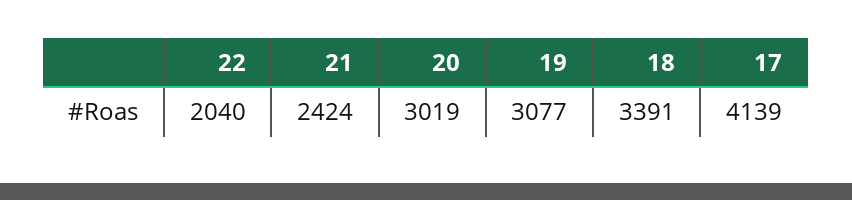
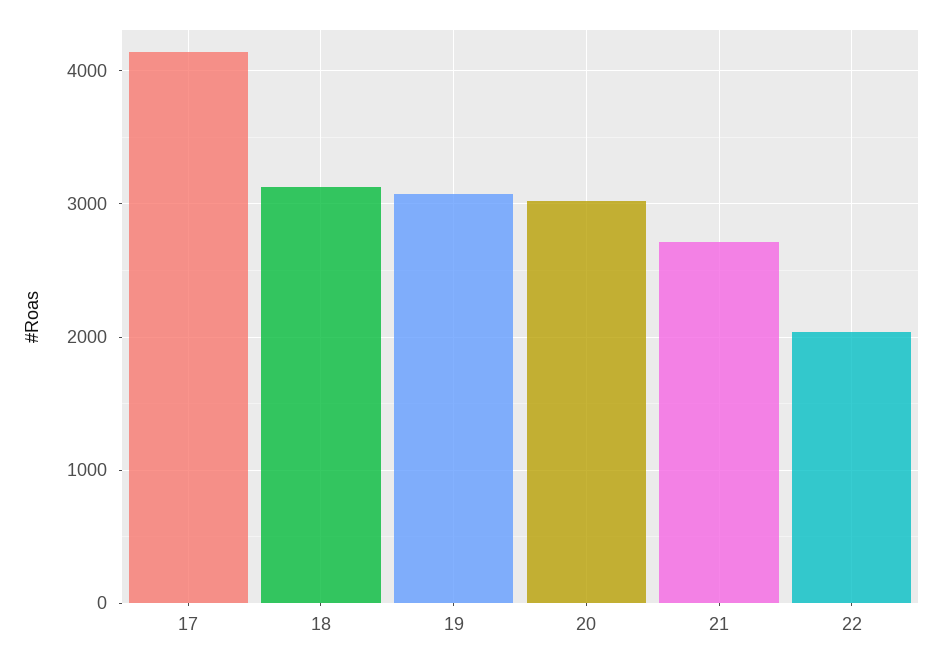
  {
    "22": 2040,
-   "21": 2424,
+   "21": 2700,
    "20": 3019,
    "19": 3077,
-   "18": 3391,
+   "18": 3100,
    "17": 4139
  }

